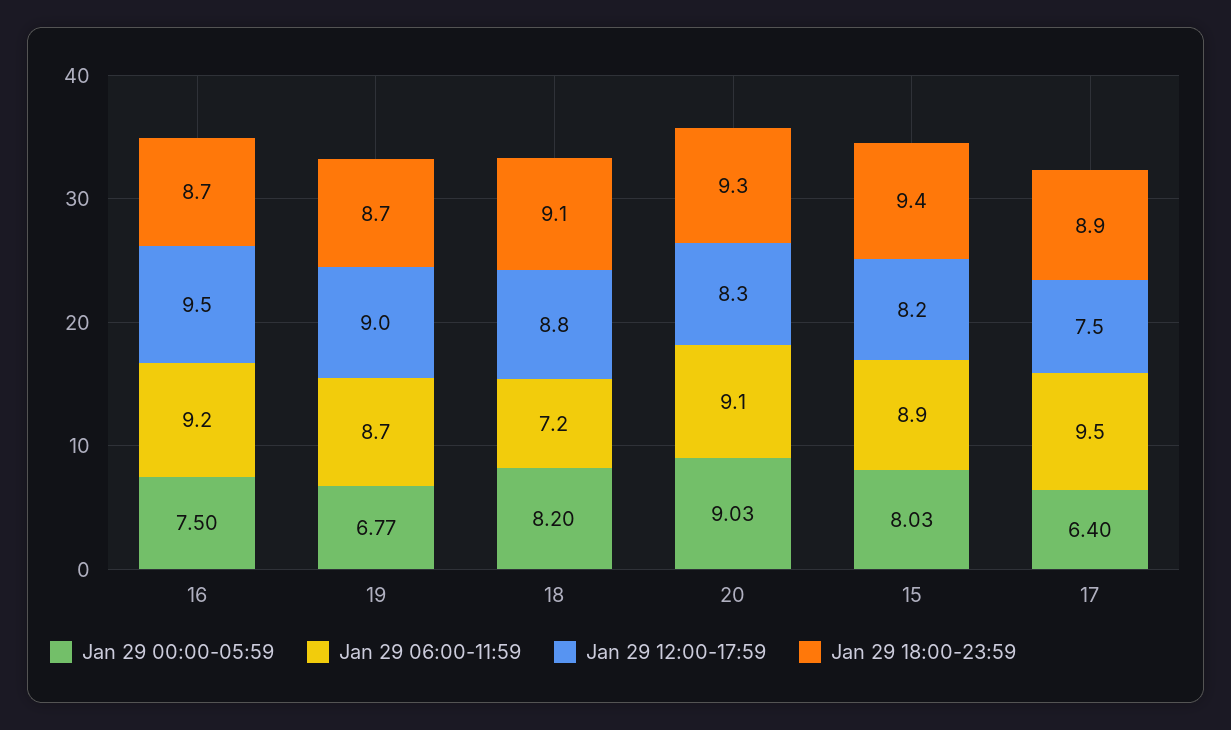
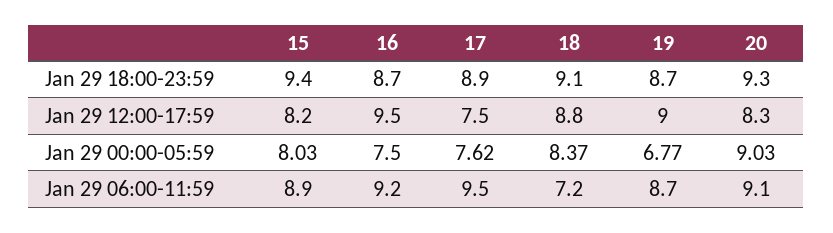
  {
    "Jan 29 00:00-05:59": {
      "16": 7.5,
      "19": 6.77,
-     "18": 8.2,
+     "18": 8.37,
      "20": 9.03,
      "15": 8.03,
-     "17": 6.4
+     "17": 7.62
    },
    "Jan 29 06:00-11:59": {
      "16": 9.2,
      "19": 8.7,
      "18": 7.2,
      "20": 9.1,
      "15": 8.9,
      "17": 9.5
    },
    "Jan 29 12:00-17:59": {
      "16": 9.5,
      "19": 9,
      "18": 8.8,
      "20": 8.3,
      "15": 8.2,
      "17": 7.5
    },
    "Jan 29 18:00-23:59": {
      "16": 8.7,
      "19": 8.7,
      "18": 9.1,
      "20": 9.3,
      "15": 9.4,
      "17": 8.9
    }
  }

